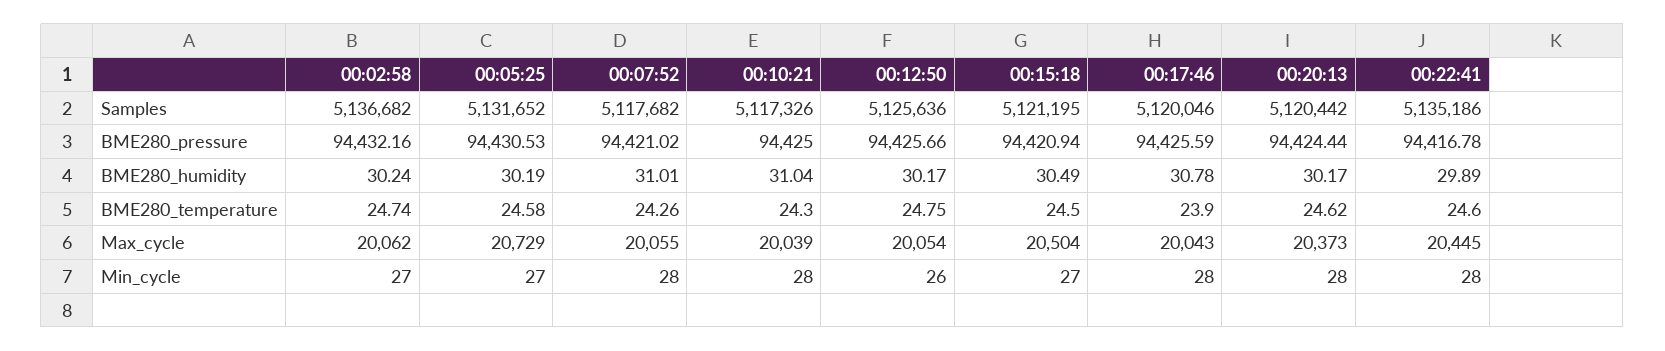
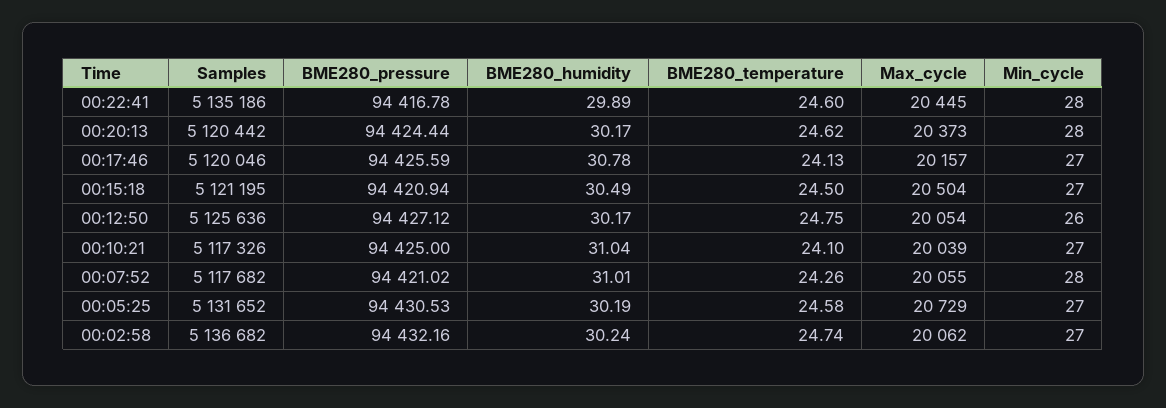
  {
    "00:02:58": {
      "Samples": 5136682,
      "BME280_pressure": 94432.16,
      "BME280_humidity": 30.24,
      "BME280_temperature": 24.74,
      "Max_cycle": 20062,
      "Min_cycle": 27
    },
    "00:05:25": {
      "Samples": 5131652,
      "BME280_pressure": 94430.53,
      "BME280_humidity": 30.19,
      "BME280_temperature": 24.58,
      "Max_cycle": 20729,
      "Min_cycle": 27
    },
    "00:07:52": {
      "Samples": 5117682,
      "BME280_pressure": 94421.02,
      "BME280_humidity": 31.01,
      "BME280_temperature": 24.26,
      "Max_cycle": 20055,
      "Min_cycle": 28
    },
    "00:10:21": {
      "Samples": 5117326,
      "BME280_pressure": 94425,
      "BME280_humidity": 31.04,
-     "BME280_temperature": 24.3,
+     "BME280_temperature": 24.1,
      "Max_cycle": 20039,
-     "Min_cycle": 28
+     "Min_cycle": 27
    },
    "00:12:50": {
      "Samples": 5125636,
-     "BME280_pressure": 94425.66,
+     "BME280_pressure": 94427.12,
      "BME280_humidity": 30.17,
      "BME280_temperature": 24.75,
      "Max_cycle": 20054,
      "Min_cycle": 26
    },
    "00:15:18": {
      "Samples": 5121195,
      "BME280_pressure": 94420.94,
      "BME280_humidity": 30.49,
      "BME280_temperature": 24.5,
      "Max_cycle": 20504,
      "Min_cycle": 27
    },
    "00:17:46": {
      "Samples": 5120046,
      "BME280_pressure": 94425.59,
      "BME280_humidity": 30.78,
-     "BME280_temperature": 23.9,
+     "BME280_temperature": 24.13,
-     "Max_cycle": 20043,
+     "Max_cycle": 20157,
-     "Min_cycle": 28
+     "Min_cycle": 27
    },
    "00:20:13": {
      "Samples": 5120442,
      "BME280_pressure": 94424.44,
      "BME280_humidity": 30.17,
      "BME280_temperature": 24.62,
      "Max_cycle": 20373,
      "Min_cycle": 28
    },
    "00:22:41": {
      "Samples": 5135186,
      "BME280_pressure": 94416.78,
      "BME280_humidity": 29.89,
      "BME280_temperature": 24.6,
      "Max_cycle": 20445,
      "Min_cycle": 28
    }
  }

